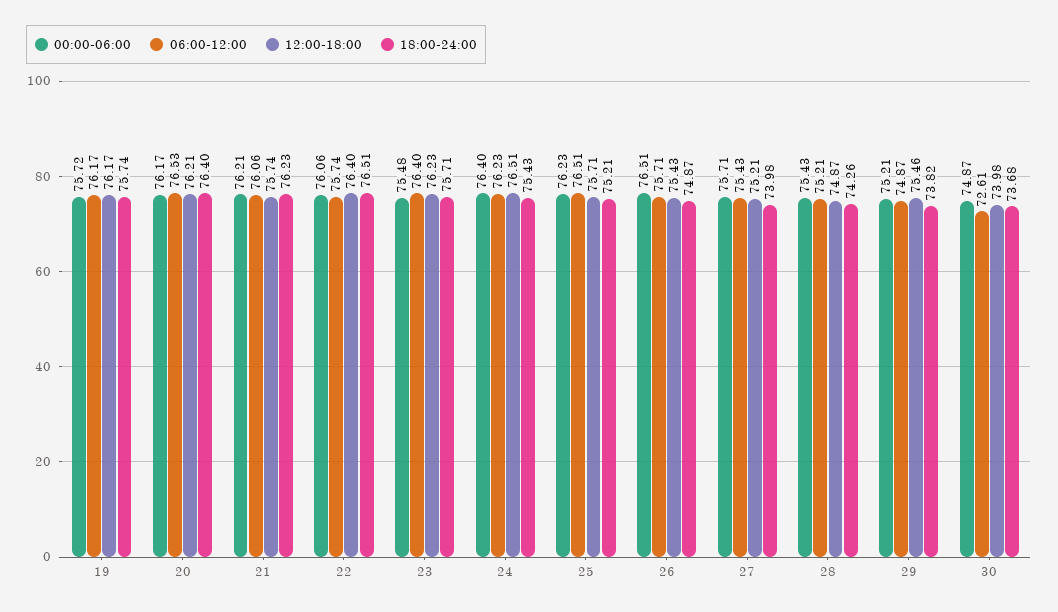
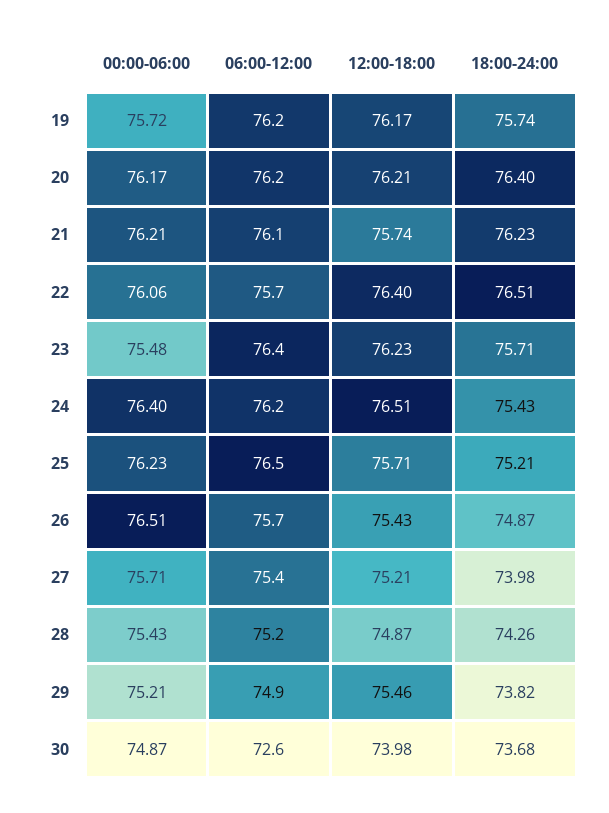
  {
    "00:00-06:00": {
      "19": 75.72,
      "20": 76.17,
      "21": 76.21,
      "22": 76.06,
      "23": 75.48,
      "24": 76.4,
      "25": 76.23,
      "26": 76.51,
      "27": 75.71,
      "28": 75.43,
      "29": 75.21,
      "30": 74.87
    },
    "06:00-12:00": {
      "19": 76.17,
-     "20": 76.53,
+     "20": 76.2,
      "21": 76.06,
      "22": 75.74,
      "23": 76.4,
      "24": 76.23,
      "25": 76.51,
      "26": 75.71,
      "27": 75.43,
      "28": 75.21,
      "29": 74.87,
      "30": 72.61
    },
    "12:00-18:00": {
      "19": 76.17,
      "20": 76.21,
      "21": 75.74,
      "22": 76.4,
      "23": 76.23,
      "24": 76.51,
      "25": 75.71,
      "26": 75.43,
      "27": 75.21,
      "28": 74.87,
      "29": 75.46,
      "30": 73.98
    },
    "18:00-24:00": {
      "19": 75.74,
      "20": 76.4,
      "21": 76.23,
      "22": 76.51,
      "23": 75.71,
      "24": 75.43,
      "25": 75.21,
      "26": 74.87,
      "27": 73.98,
      "28": 74.26,
      "29": 73.82,
      "30": 73.68
    }
  }

